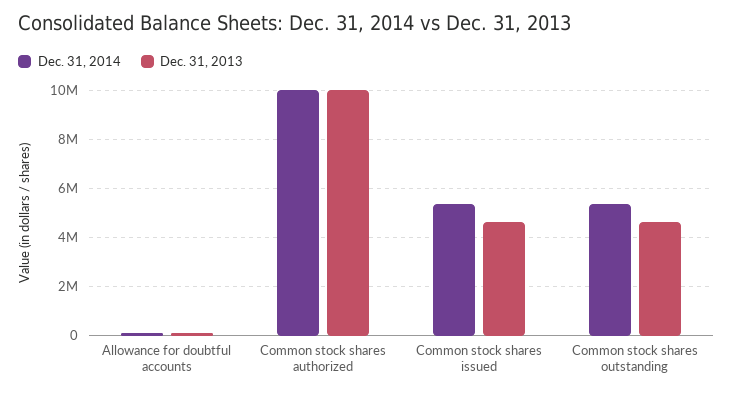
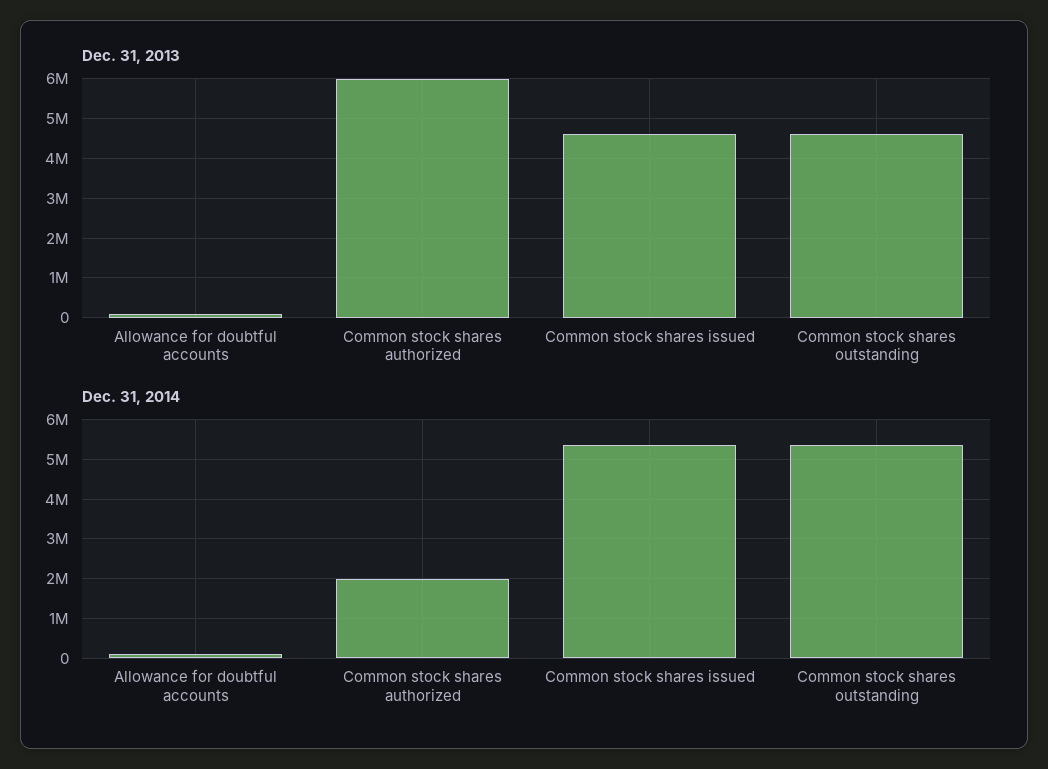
  {
    "Dec. 31, 2014": {
      "Allowance for doubtful accounts": 200000,
-     "Common stock shares authorized": 10000000,
+     "Common stock shares authorized": 2000000,
      "Common stock shares issued": 5400000,
      "Common stock shares outstanding": 5400000
    },
    "Dec. 31, 2013": {
      "Allowance for doubtful accounts": 200000,
-     "Common stock shares authorized": 10000000,
+     "Common stock shares authorized": 6000000,
      "Common stock shares issued": 4600000,
      "Common stock shares outstanding": 4600000
    }
  }

